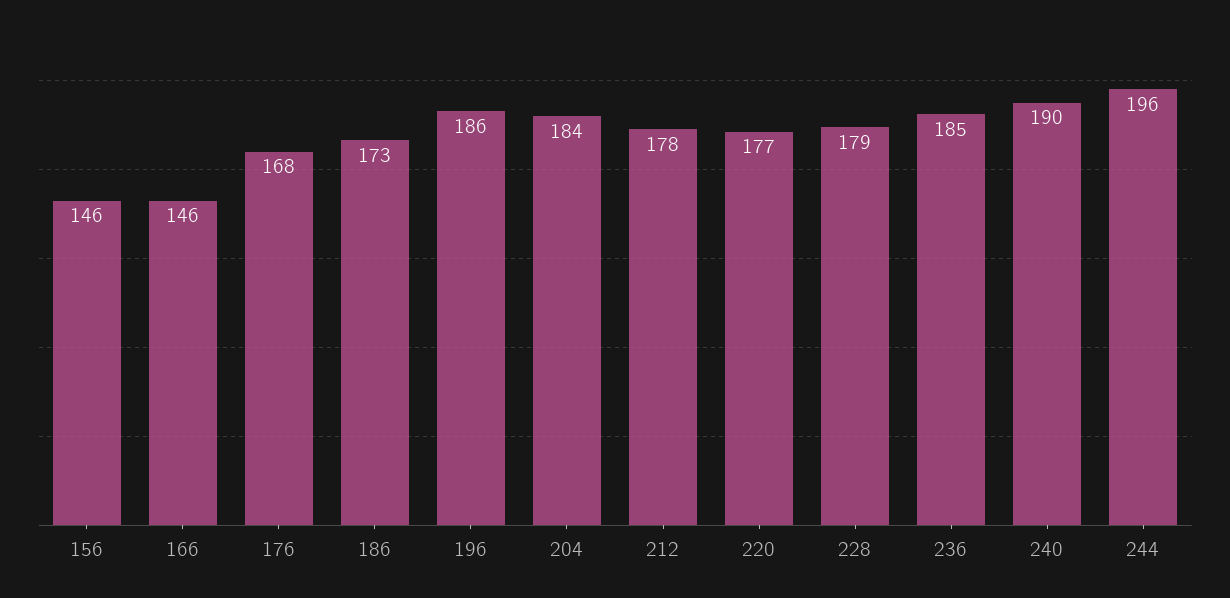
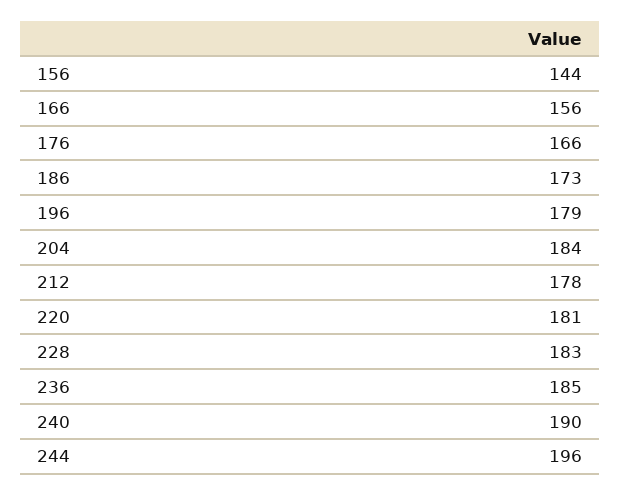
  {
-   "156": 146,
+   "156": 144,
-   "166": 146,
+   "166": 156,
-   "176": 168,
+   "176": 166,
    "186": 173,
-   "196": 186,
+   "196": 179,
    "204": 184,
    "212": 178,
-   "220": 177,
+   "220": 181,
-   "228": 179,
+   "228": 183,
    "236": 185,
    "240": 190,
    "244": 196
  }

